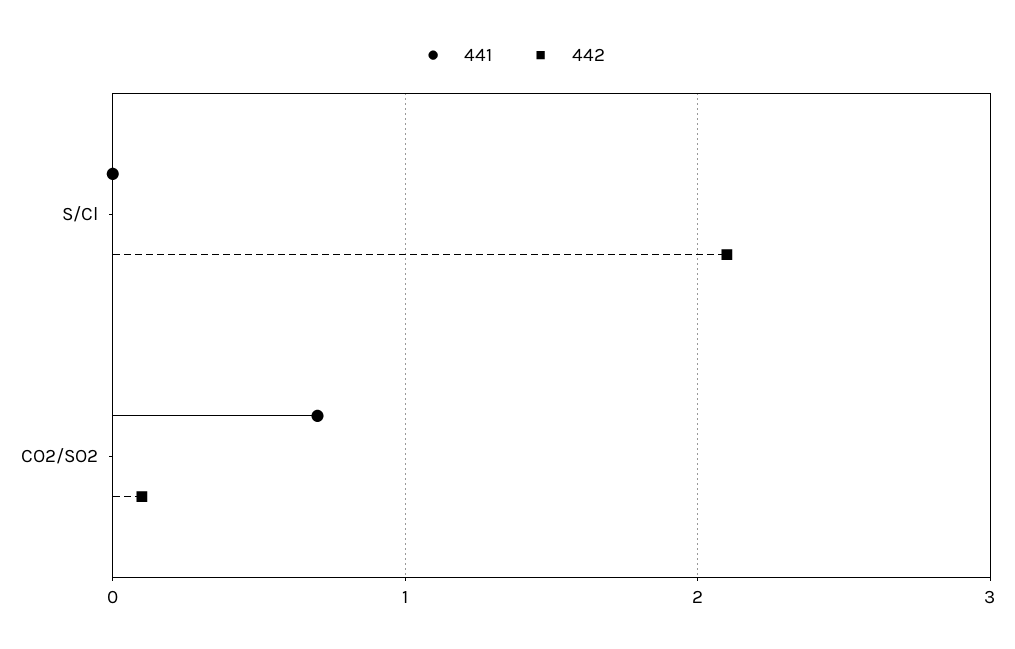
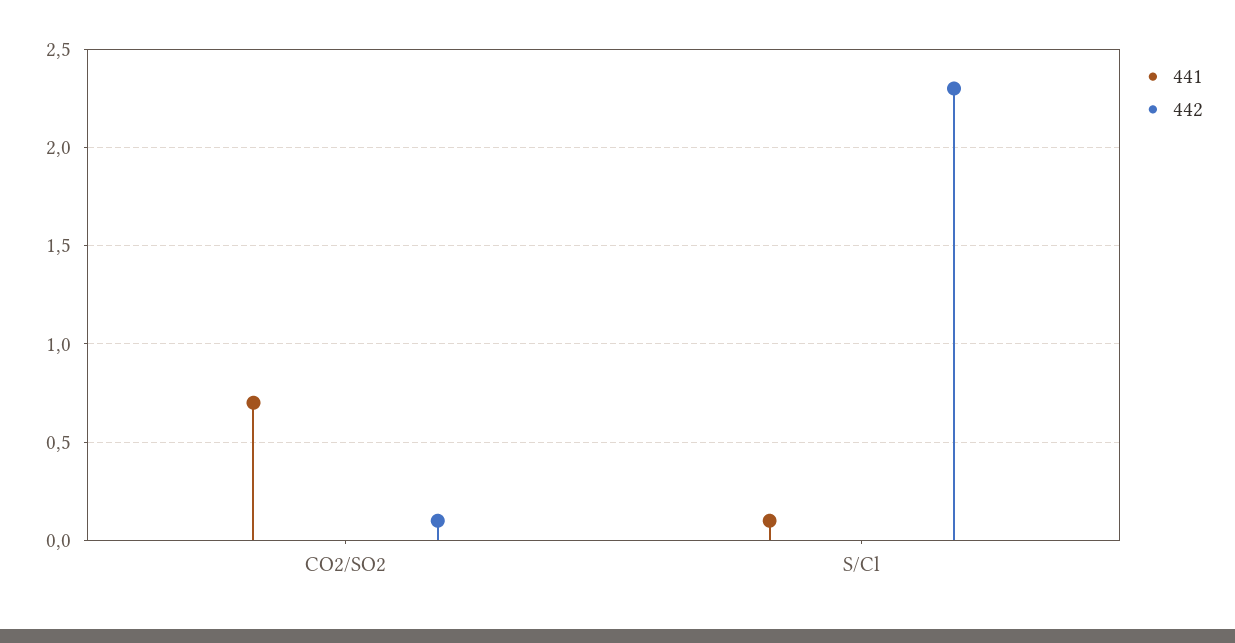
  {
    "441": {
-     "S/Cl": 0,
+     "S/Cl": 0.1,
      "CO2/SO2": 0.7
    },
    "442": {
-     "S/Cl": 2.1,
+     "S/Cl": 2.3,
      "CO2/SO2": 0.1
    }
  }

